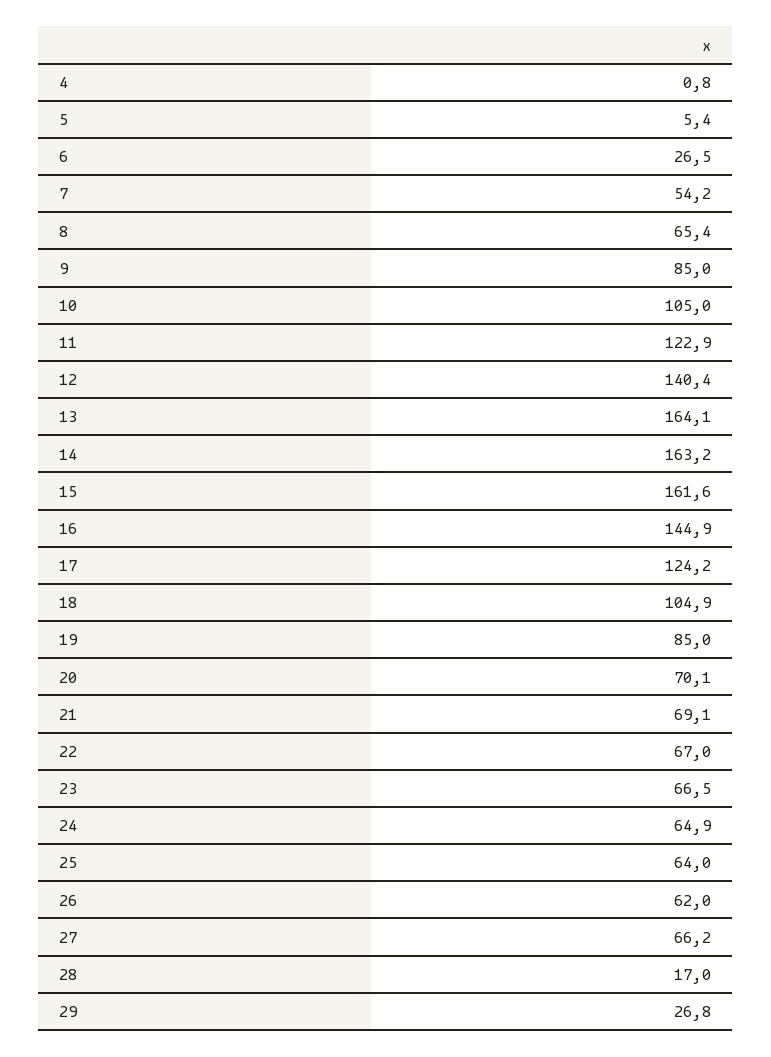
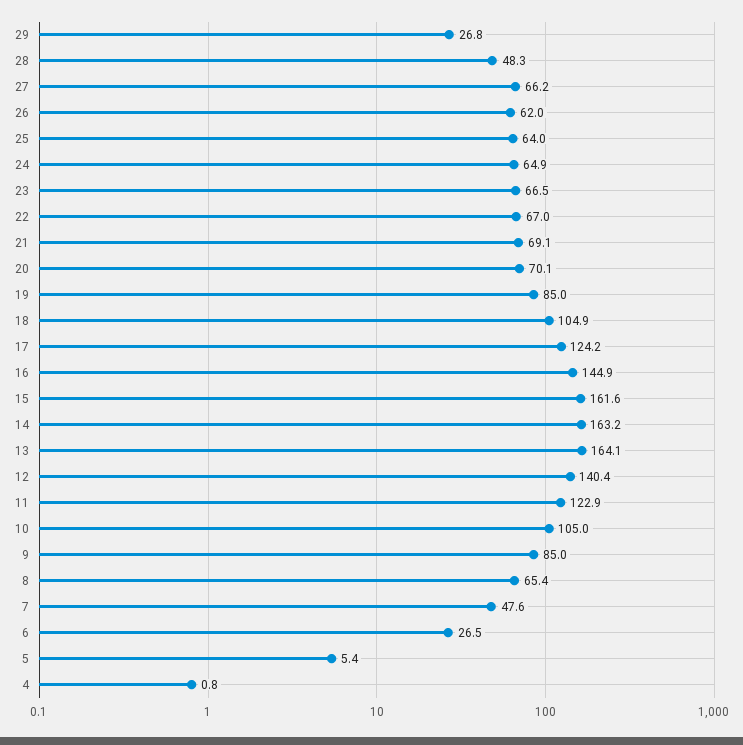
  {
    "4": 0.8,
    "5": 5.4,
    "6": 26.5,
-   "7": 54.2,
+   "7": 47.6,
    "8": 65.4,
    "9": 85,
    "10": 105,
    "11": 122.9,
    "12": 140.4,
    "13": 164.1,
    "14": 163.2,
    "15": 161.6,
    "16": 144.9,
    "17": 124.2,
    "18": 104.9,
    "19": 85,
    "20": 70.1,
    "21": 69.1,
    "22": 67,
    "23": 66.5,
    "24": 64.9,
    "25": 64,
    "26": 62,
    "27": 66.2,
-   "28": 17,
+   "28": 48.3,
    "29": 26.8
  }

